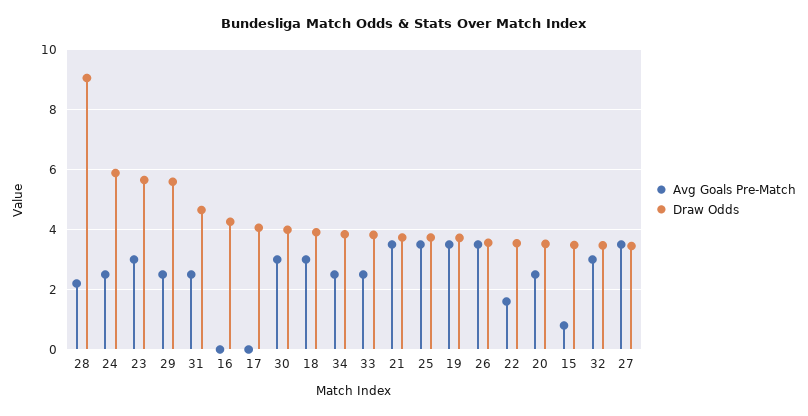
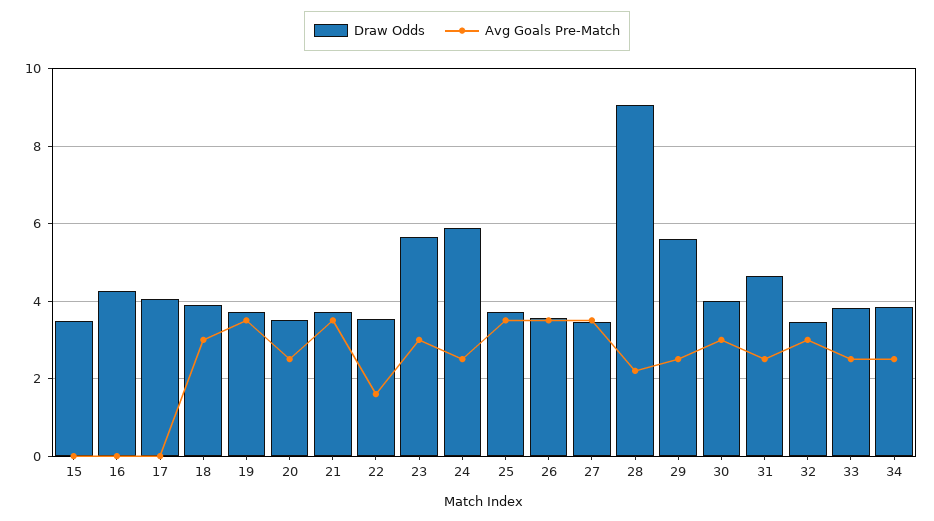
  {
    "Avg Goals Pre-Match": {
      "28": 2.2,
      "24": 2.6,
      "23": 3,
      "29": 2.6,
      "31": 2.6,
      "16": 0,
      "17": 0,
      "30": 3,
      "18": 3,
      "34": 2.6,
      "33": 2.6,
      "21": 3.6,
      "25": 3.6,
      "19": 3.6,
      "26": 3.6,
      "22": 1.6,
      "20": 2.6,
-     "15": 0.8,
+     "15": 0,
      "32": 3,
      "27": 3.6
    },
    "Draw Odds": {
      "28": 9,
      "24": 5.8,
      "23": 5.6,
      "29": 5.6,
      "31": 4.6,
      "16": 4.2,
      "17": 4,
      "30": 4,
      "18": 4,
      "34": 3.8,
      "33": 3.8,
      "21": 3.8,
      "25": 3.8,
      "19": 3.8,
      "26": 3.6,
      "22": 3.6,
      "20": 3.6,
      "15": 3.4,
      "32": 3.4,
      "27": 3.4
    }
  }

